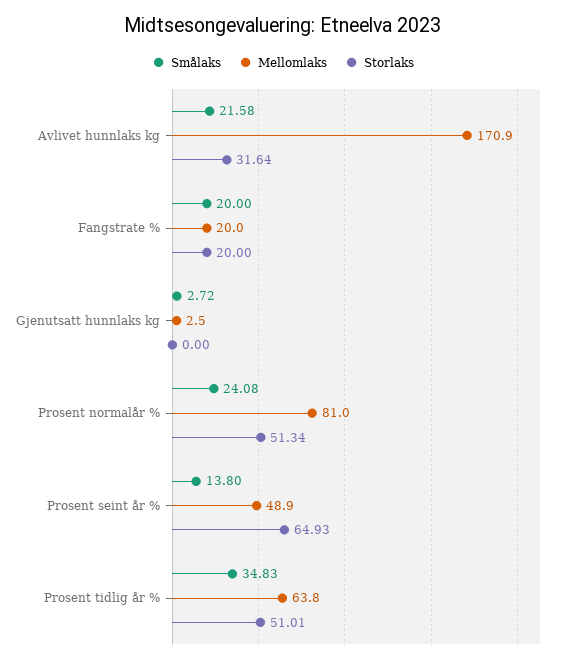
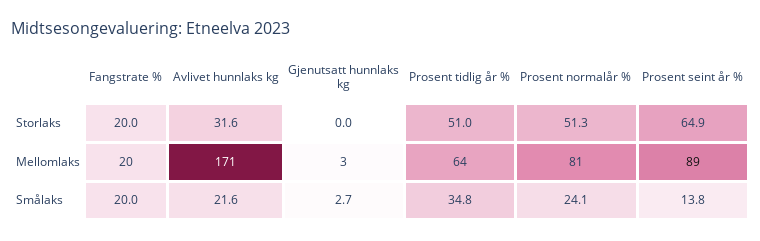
  {
    "Smålaks": {
      "Avlivet hunnlaks kg": 21.58,
      "Fangstrate %": 20,
      "Gjenutsatt hunnlaks kg": 2.72,
      "Prosent normalår %": 24.08,
      "Prosent seint år %": 13.8,
      "Prosent tidlig år %": 34.83
    },
    "Mellomlaks": {
      "Avlivet hunnlaks kg": 170.9,
      "Fangstrate %": 20,
      "Gjenutsatt hunnlaks kg": 2.5,
      "Prosent normalår %": 81,
-     "Prosent seint år %": 48.9,
+     "Prosent seint år %": 89,
      "Prosent tidlig år %": 63.8
    },
    "Storlaks": {
      "Avlivet hunnlaks kg": 31.64,
      "Fangstrate %": 20,
      "Gjenutsatt hunnlaks kg": 0,
      "Prosent normalår %": 51.34,
      "Prosent seint år %": 64.93,
      "Prosent tidlig år %": 51.01
    }
  }

